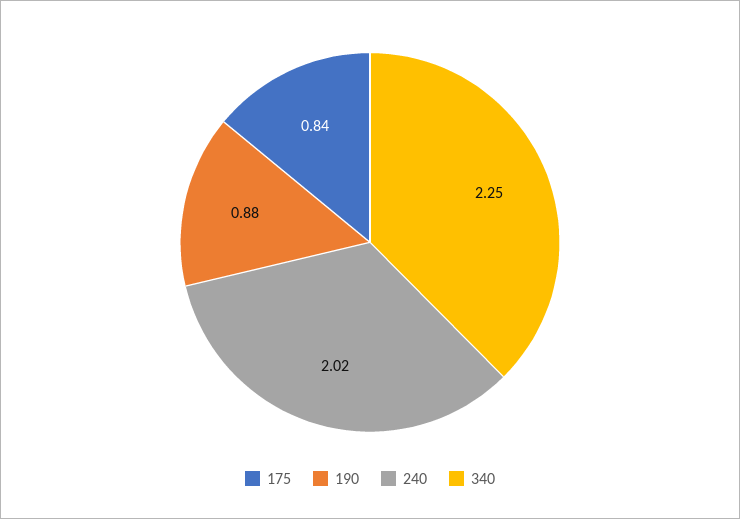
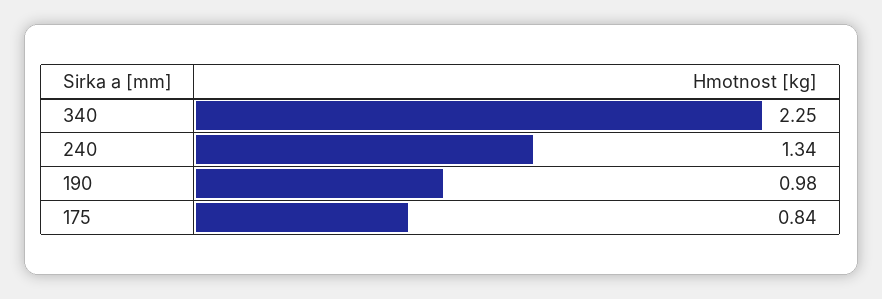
  {
    "175": 0.84,
-   "190": 0.88,
+   "190": 0.98,
-   "240": 2.02,
+   "240": 1.34,
    "340": 2.25
  }

